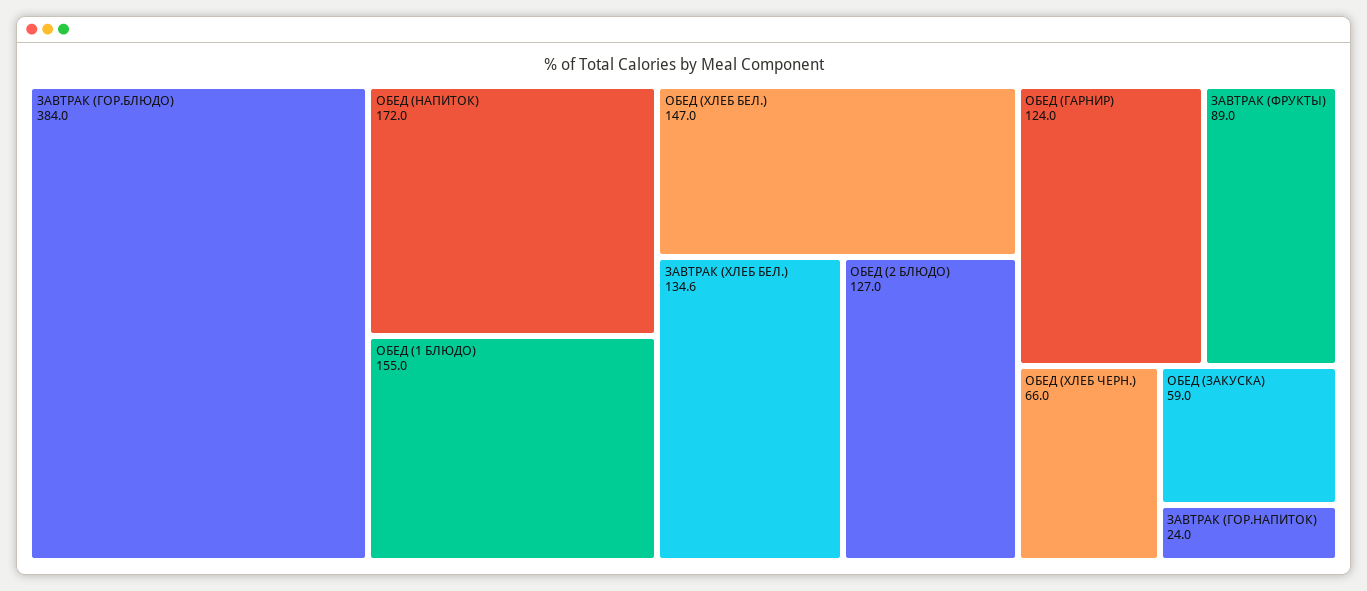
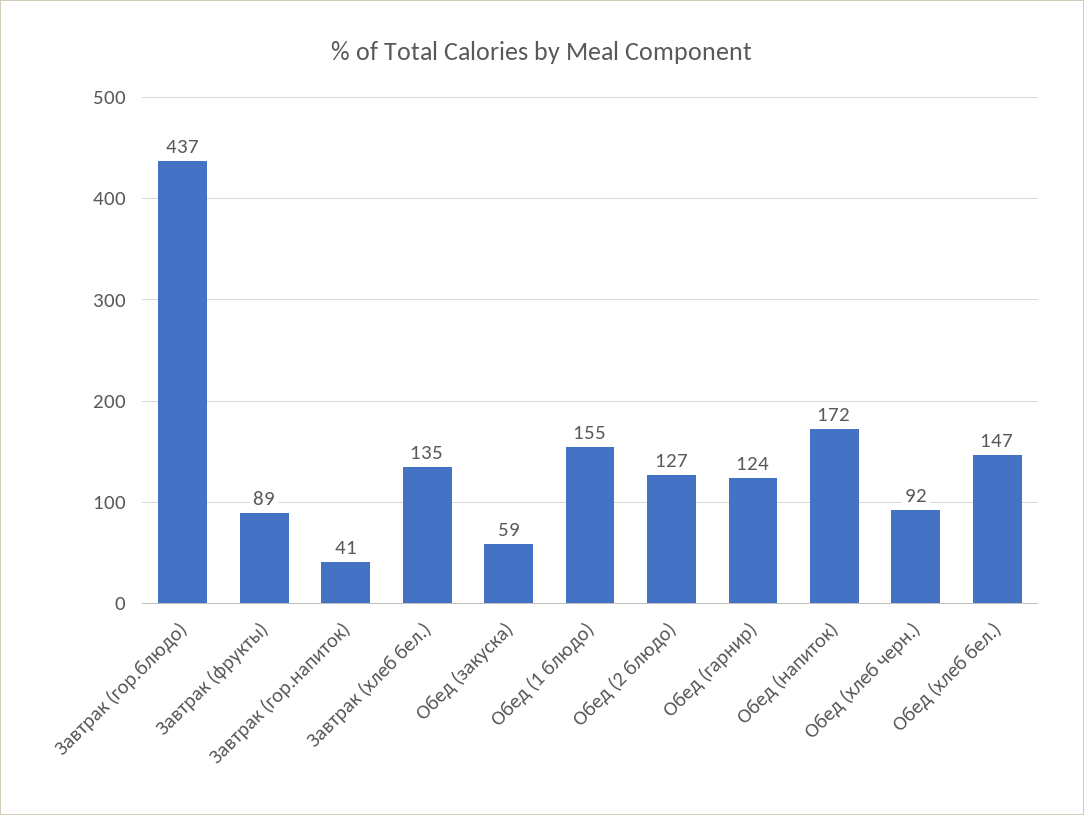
  {
-   "ЗАВТРАК (ГОР.БЛЮДО)": 384,
+   "ЗАВТРАК (ГОР.БЛЮДО)": 437,
    "ОБЕД (НАПИТОК)": 172,
    "ОБЕД (1 БЛЮДО)": 155,
    "ОБЕД (ХЛЕБ БЕЛ.)": 147,
    "ЗАВТРАК (ХЛЕБ БЕЛ.)": 134.6,
    "ОБЕД (2 БЛЮДО)": 127,
    "ОБЕД (ГАРНИР)": 124,
    "ЗАВТРАК (ФРУКТЫ)": 89,
-   "ОБЕД (ХЛЕБ ЧЕРН.)": 66,
+   "ОБЕД (ХЛЕБ ЧЕРН.)": 92,
    "ОБЕД (ЗАКУСКА)": 59,
-   "ЗАВТРАК (ГОР.НАПИТОК)": 24
+   "ЗАВТРАК (ГОР.НАПИТОК)": 41
  }

